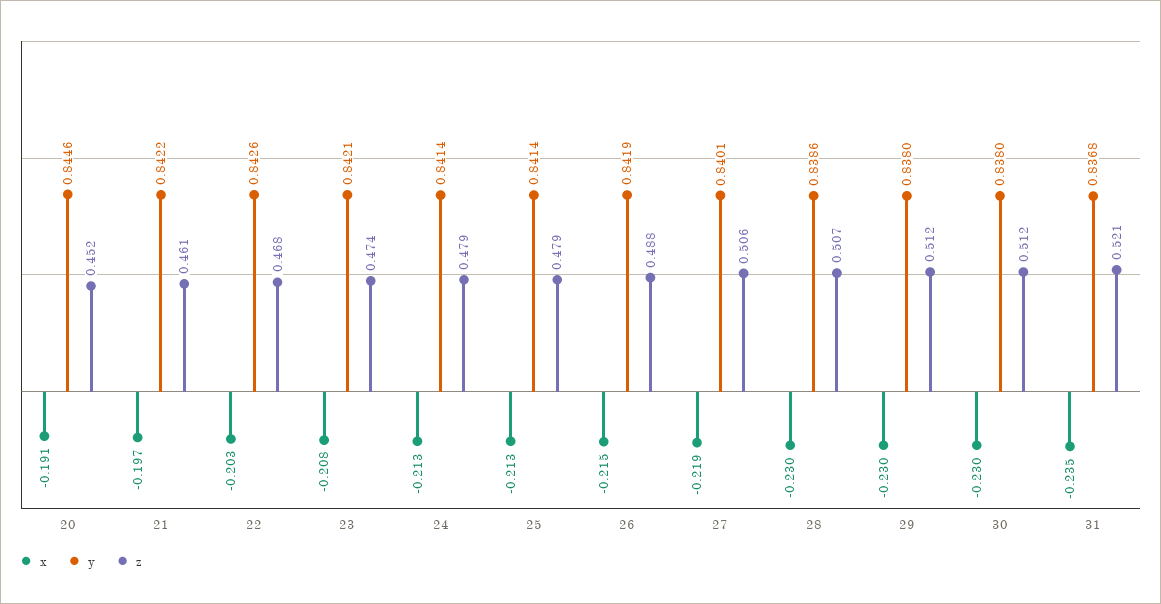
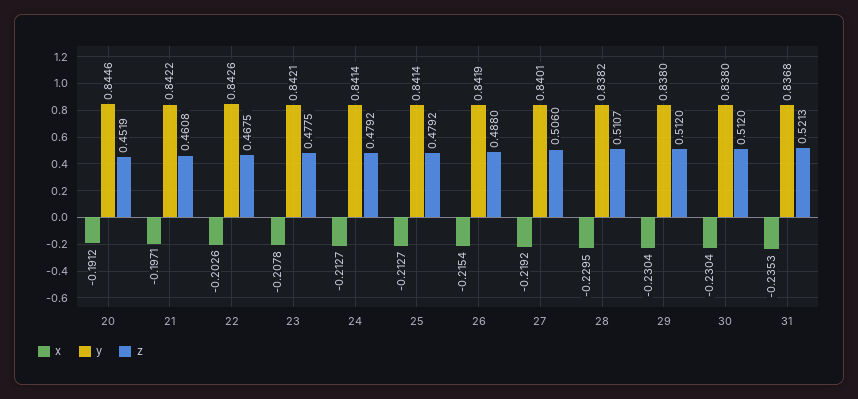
  {
    "x": {
      "20": -0.1912,
      "21": -0.1971,
      "22": -0.2026,
      "23": -0.2078,
      "24": -0.2127,
      "25": -0.2127,
      "26": -0.2154,
      "27": -0.2192,
      "28": -0.2295,
      "29": -0.2304,
      "30": -0.2304,
      "31": -0.2353
    },
    "y": {
      "20": 0.8446,
      "21": 0.8422,
      "22": 0.8426,
      "23": 0.8421,
      "24": 0.8414,
      "25": 0.8414,
      "26": 0.8419,
      "27": 0.8401,
-     "28": 0.8386,
+     "28": 0.8382,
      "29": 0.838,
      "30": 0.838,
      "31": 0.8368
    },
    "z": {
      "20": 0.4519,
      "21": 0.4608,
      "22": 0.4675,
-     "23": 0.474,
+     "23": 0.4775,
      "24": 0.4792,
      "25": 0.4792,
      "26": 0.488,
      "27": 0.506,
-     "28": 0.507,
+     "28": 0.5107,
      "29": 0.512,
      "30": 0.512,
      "31": 0.5213
    }
  }

